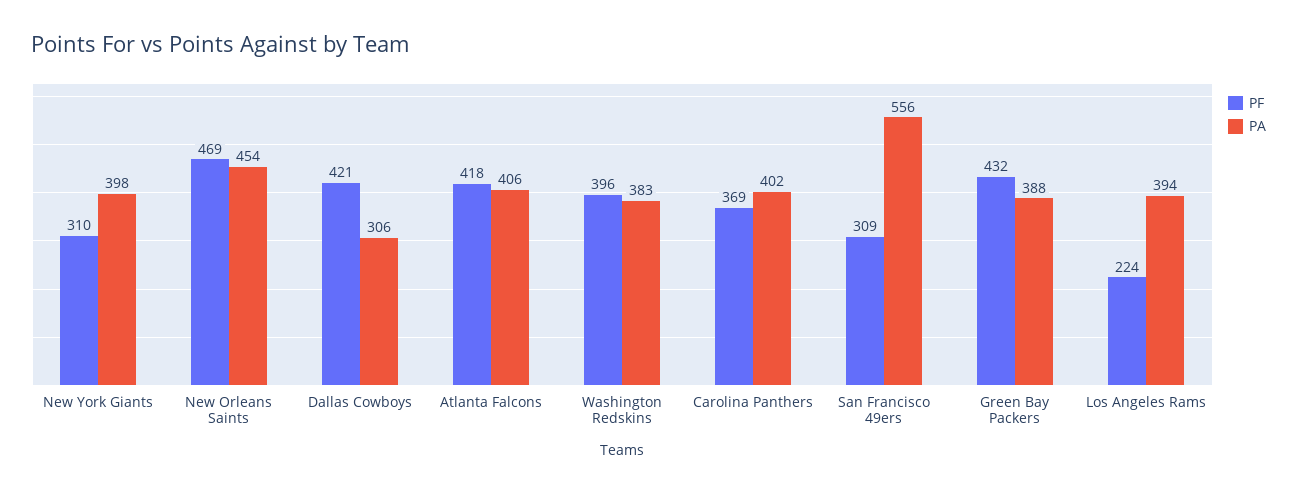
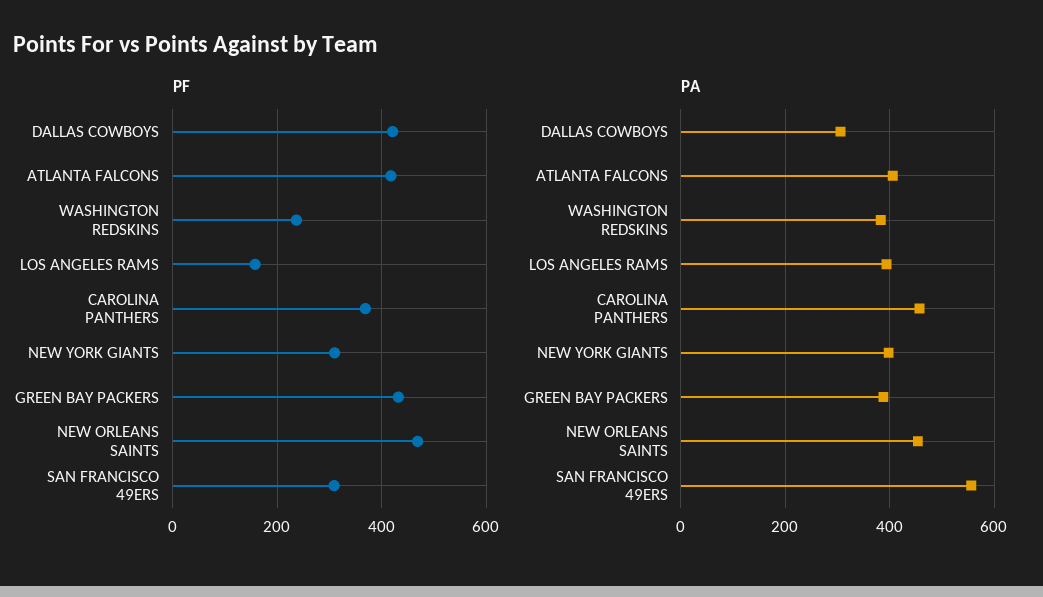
  {
    "PF": {
      "New York Giants": 310,
      "New Orleans Saints": 469,
      "Dallas Cowboys": 421,
      "Atlanta Falcons": 418,
-     "Washington Redskins": 396,
+     "Washington Redskins": 240,
      "Carolina Panthers": 369,
      "San Francisco 49ers": 309,
      "Green Bay Packers": 432,
-     "Los Angeles Rams": 224
+     "Los Angeles Rams": 160
    },
    "PA": {
      "New York Giants": 398,
      "New Orleans Saints": 454,
      "Dallas Cowboys": 306,
      "Atlanta Falcons": 406,
      "Washington Redskins": 383,
-     "Carolina Panthers": 402,
+     "Carolina Panthers": 460,
      "San Francisco 49ers": 556,
      "Green Bay Packers": 388,
      "Los Angeles Rams": 394
    }
  }

